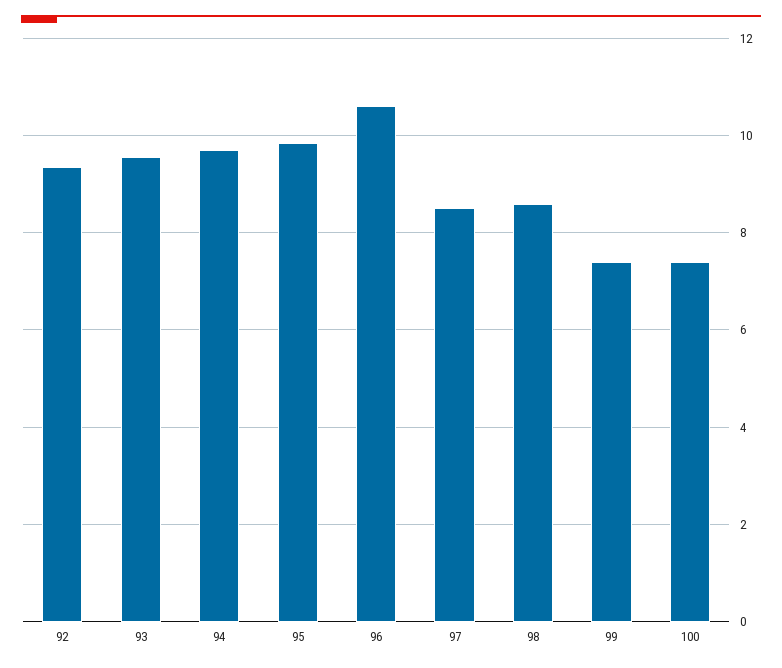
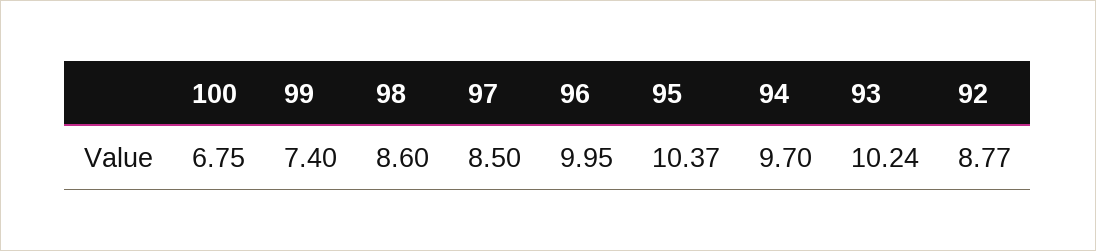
  {
-   "92": 9.4,
+   "92": 8.77,
-   "93": 9.6,
+   "93": 10.24,
    "94": 9.7,
-   "95": 9.8,
+   "95": 10.37,
-   "96": 10.6,
+   "96": 9.95,
    "97": 8.5,
    "98": 8.6,
    "99": 7.4,
-   "100": 7.4
+   "100": 6.75
  }

